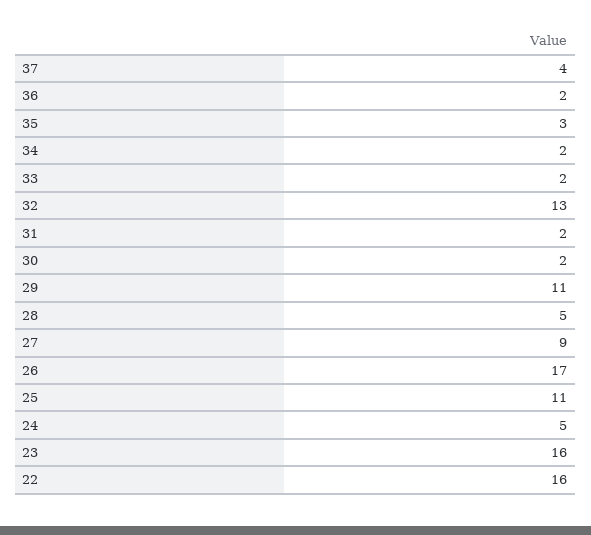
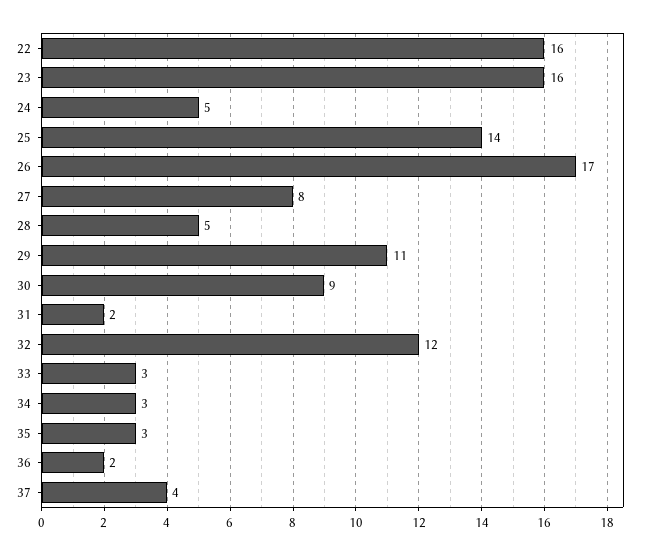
  {
    "37": 4,
    "36": 2,
    "35": 3,
-   "34": 2,
+   "34": 3,
-   "33": 2,
+   "33": 3,
-   "32": 13,
+   "32": 12,
    "31": 2,
-   "30": 2,
+   "30": 9,
    "29": 11,
    "28": 5,
-   "27": 9,
+   "27": 8,
    "26": 17,
-   "25": 11,
+   "25": 14,
    "24": 5,
    "23": 16,
    "22": 16
  }

